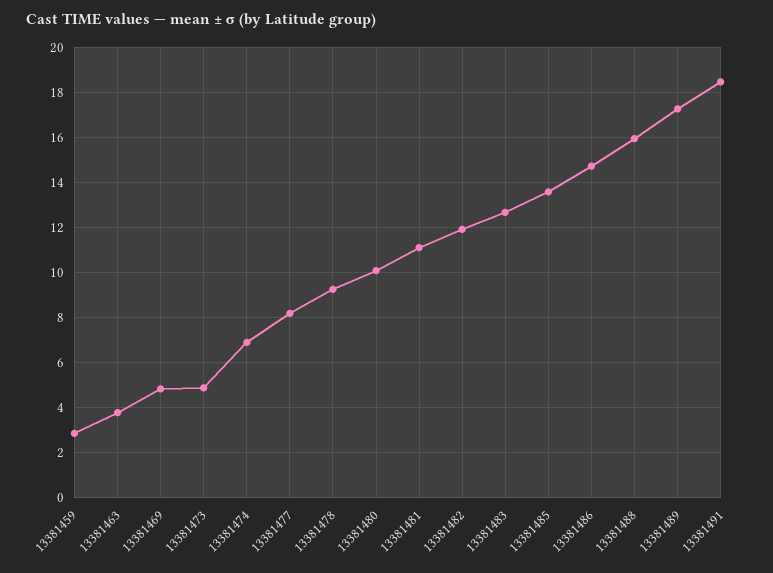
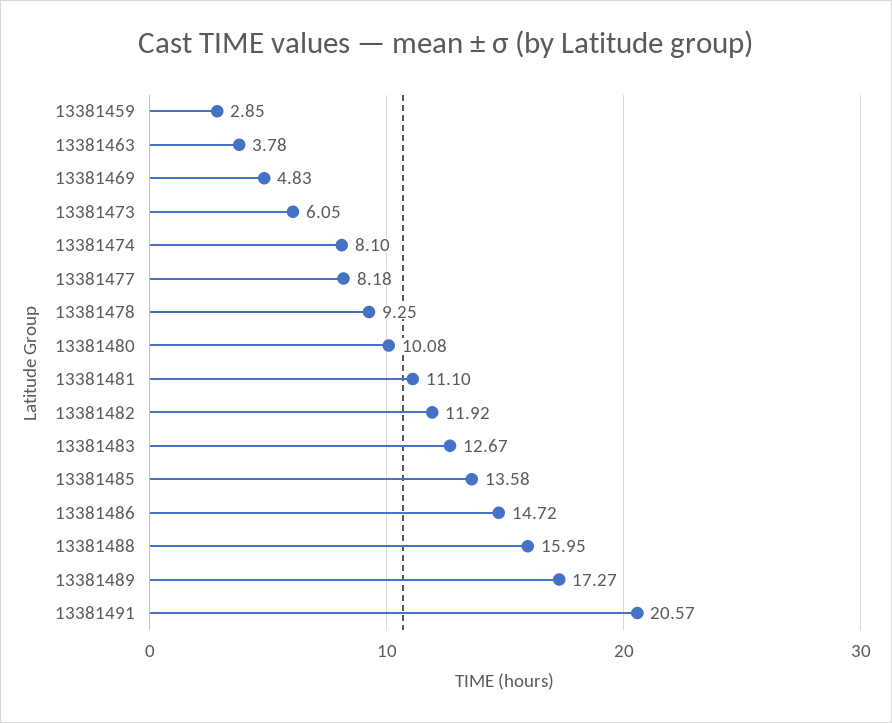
  {
    "13381459": 2.85,
    "13381463": 3.78,
    "13381469": 4.83,
-   "13381473": 5,
+   "13381473": 6.05,
-   "13381474": 7,
+   "13381474": 8.1,
    "13381477": 8.18,
    "13381478": 9.25,
    "13381480": 10.08,
    "13381481": 11.1,
    "13381482": 11.92,
    "13381483": 12.67,
    "13381485": 13.58,
    "13381486": 14.72,
    "13381488": 15.95,
    "13381489": 17.27,
-   "13381491": 18.5
+   "13381491": 20.57
  }

